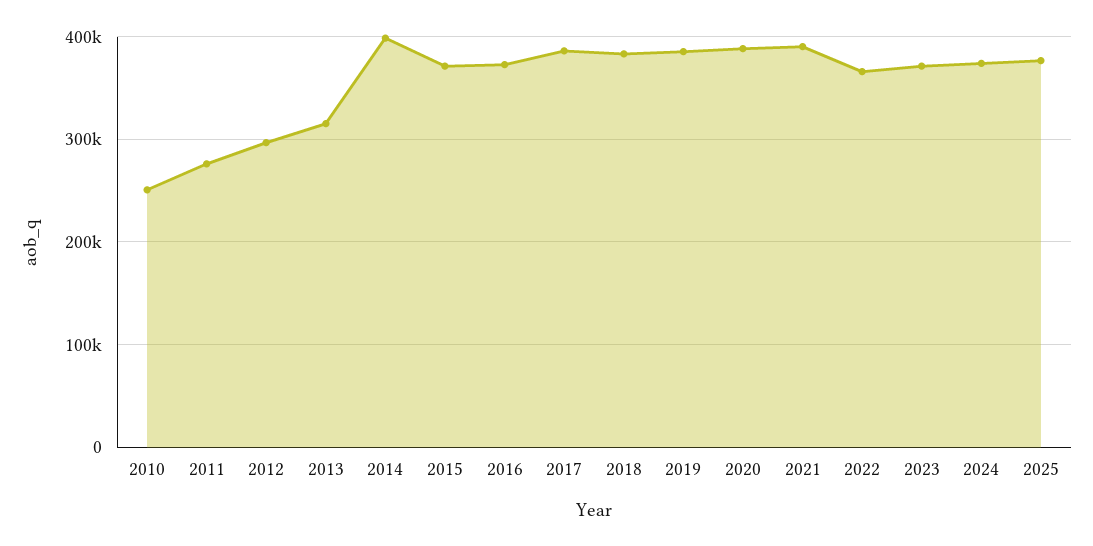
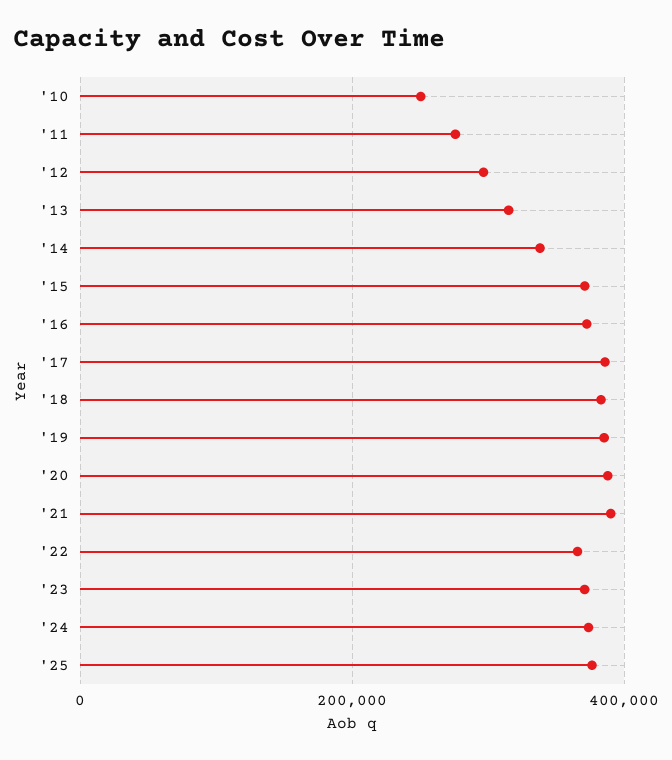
  {
    "2010": 250000,
    "2011": 280000,
    "2012": 300000,
    "2013": 320000,
-   "2014": 400000,
+   "2014": 340000,
    "2015": 370000,
    "2016": 370000,
    "2017": 390000,
    "2018": 380000,
    "2019": 390000,
    "2020": 390000,
    "2021": 390000,
    "2022": 370000,
    "2023": 370000,
    "2024": 370000,
    "2025": 380000
  }

